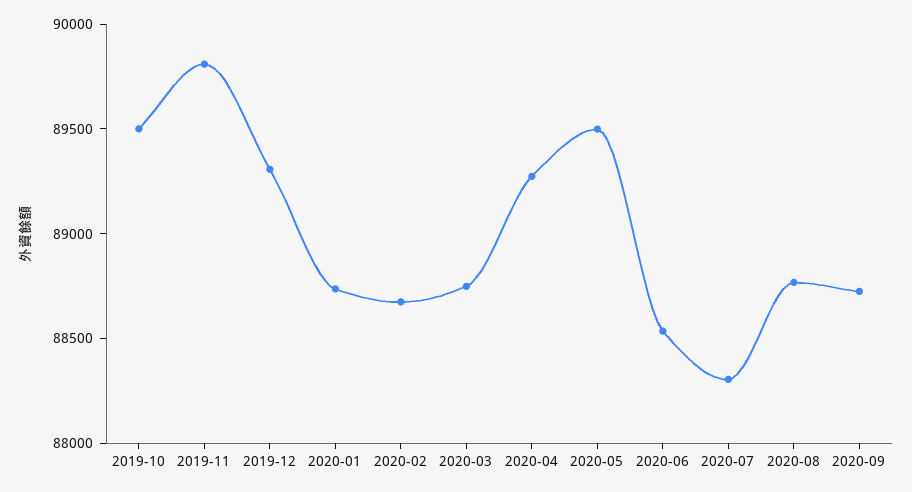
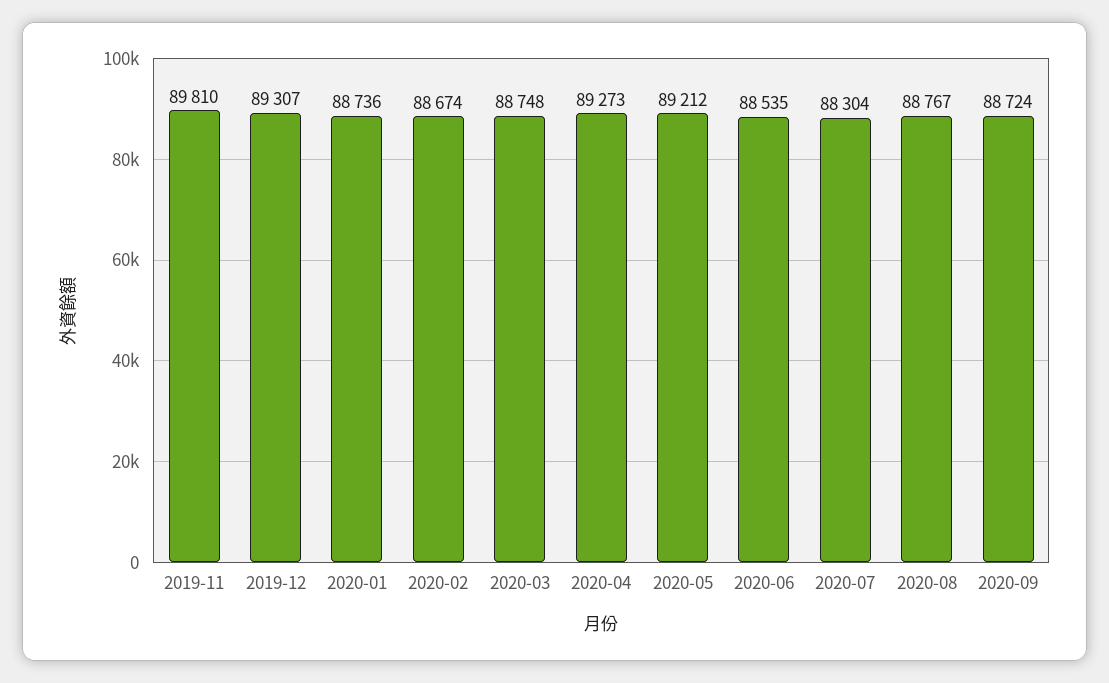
  {
-   "2019-10": 89500,
    "2019-11": 89810,
    "2019-12": 89307,
    "2020-01": 88736,
    "2020-02": 88674,
    "2020-03": 88748,
    "2020-04": 89273,
-   "2020-05": 89500,
+   "2020-05": 89212,
    "2020-06": 88535,
    "2020-07": 88304,
    "2020-08": 88767,
    "2020-09": 88724
  }

